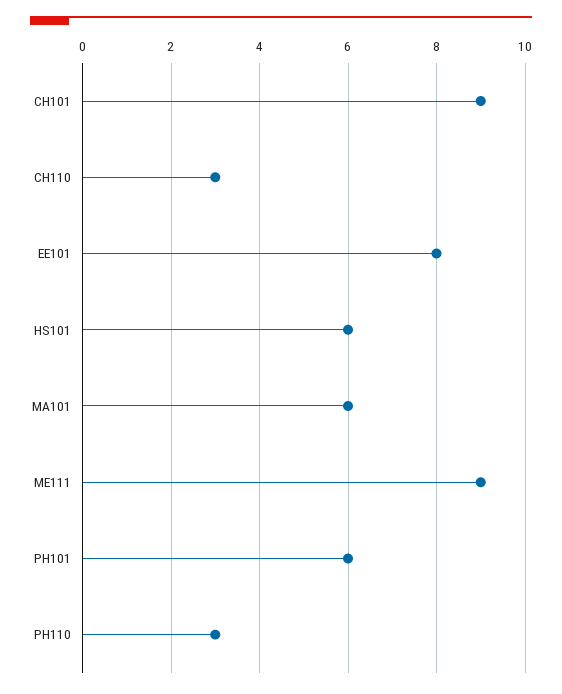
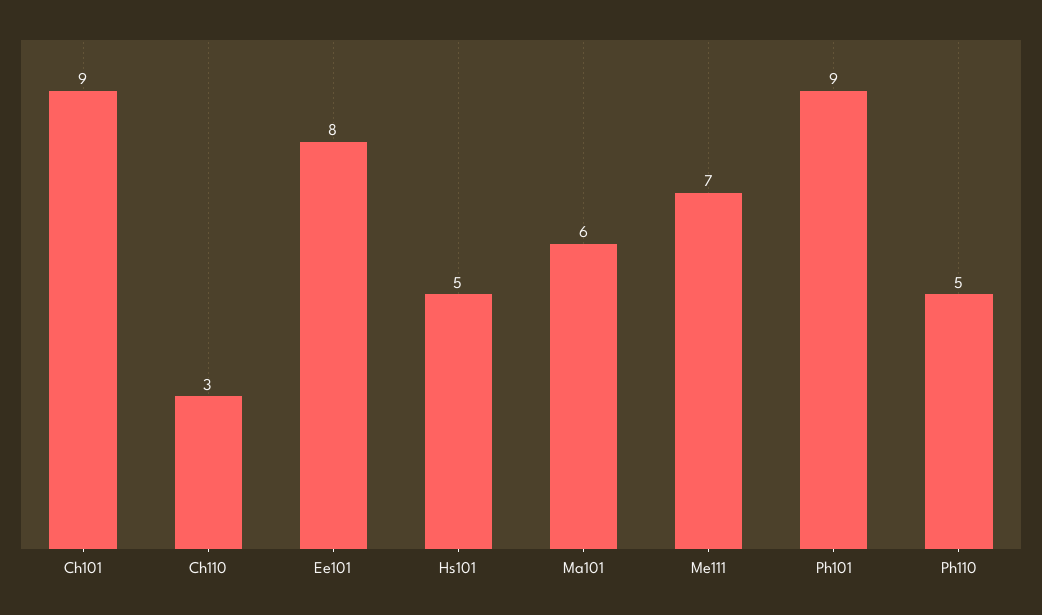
  {
    "CH101": 9,
    "CH110": 3,
    "EE101": 8,
-   "HS101": 6,
+   "HS101": 5,
    "MA101": 6,
-   "ME111": 9,
+   "ME111": 7,
-   "PH101": 6,
+   "PH101": 9,
-   "PH110": 3
+   "PH110": 5
  }

